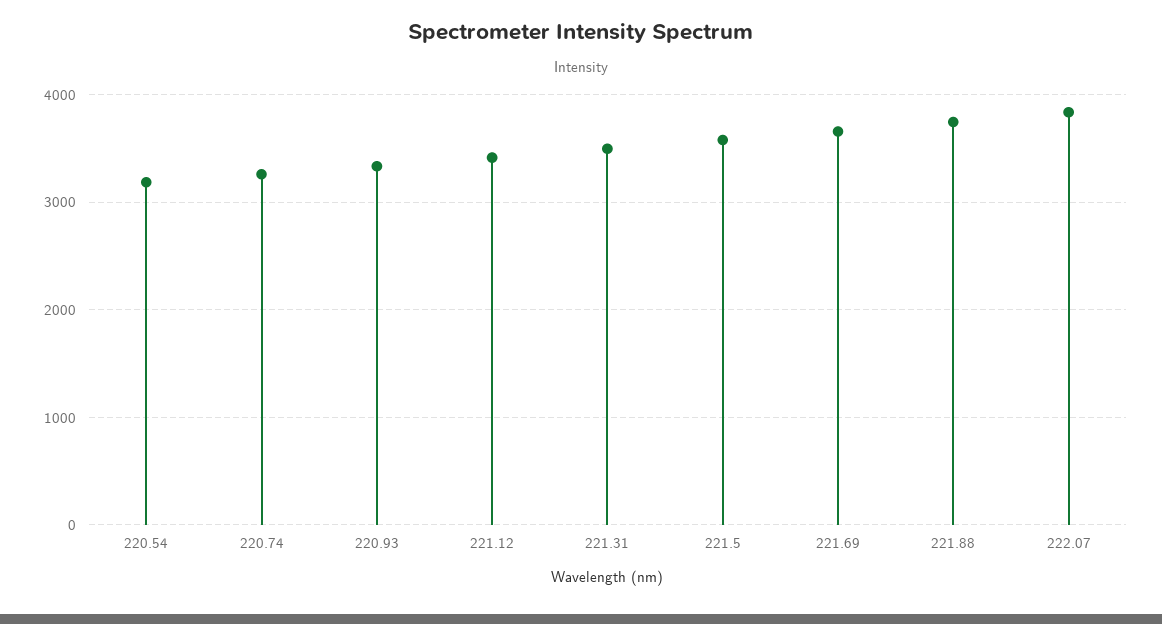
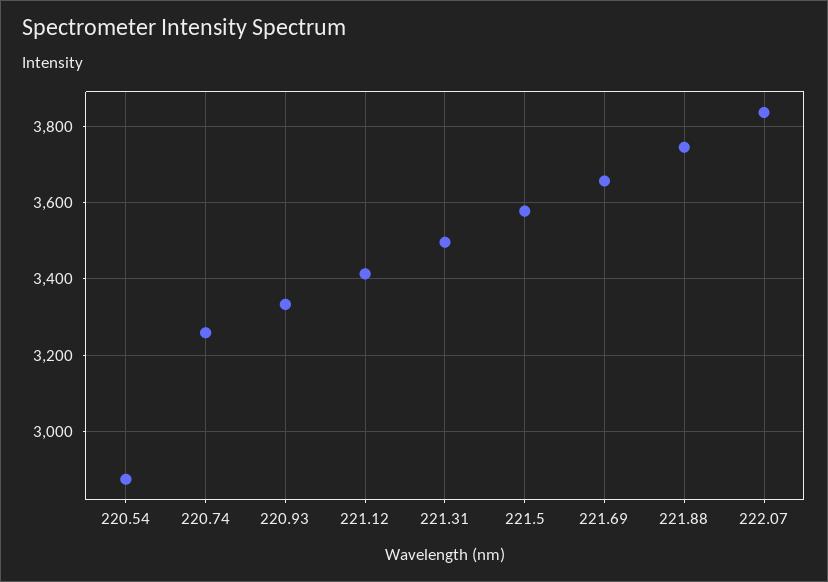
  {
-   "220.54": 3200,
+   "220.54": 2880,
    "220.74": 3260,
    "220.93": 3340,
    "221.12": 3420,
    "221.31": 3500,
    "221.5": 3580,
    "221.69": 3660,
    "221.88": 3740,
    "222.07": 3840
  }

